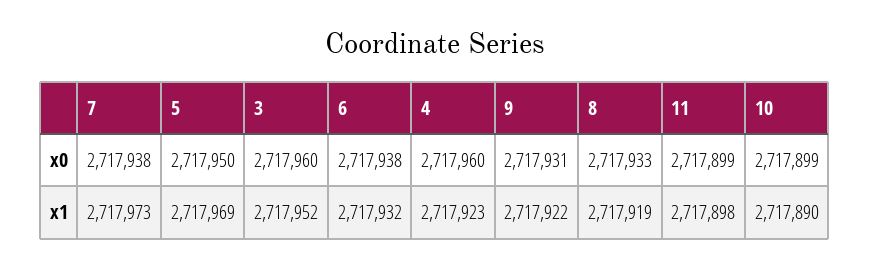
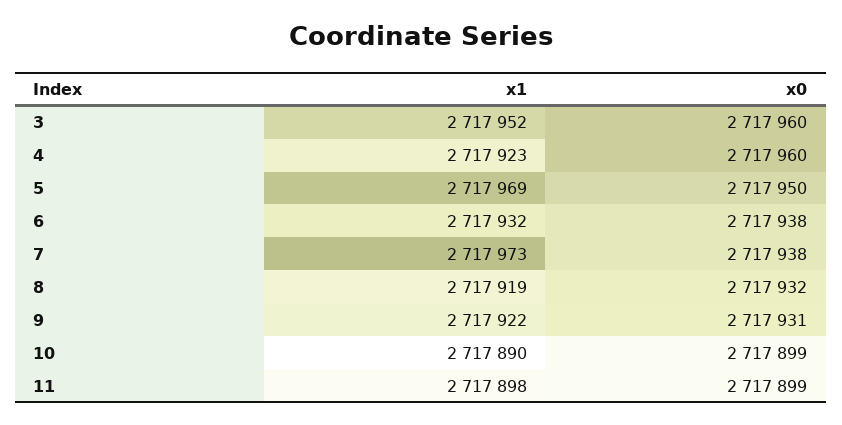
  {
    "7": {
      "x0": 2717938,
      "x1": 2717973
    },
    "5": {
      "x0": 2717950,
      "x1": 2717969
    },
    "3": {
      "x0": 2717960,
      "x1": 2717952
    },
    "6": {
      "x0": 2717938,
      "x1": 2717932
    },
    "4": {
      "x0": 2717960,
      "x1": 2717923
    },
    "9": {
      "x0": 2717931,
      "x1": 2717922
    },
    "8": {
-     "x0": 2717933,
+     "x0": 2717932,
      "x1": 2717919
    },
    "11": {
      "x0": 2717899,
      "x1": 2717898
    },
    "10": {
      "x0": 2717899,
      "x1": 2717890
    }
  }

